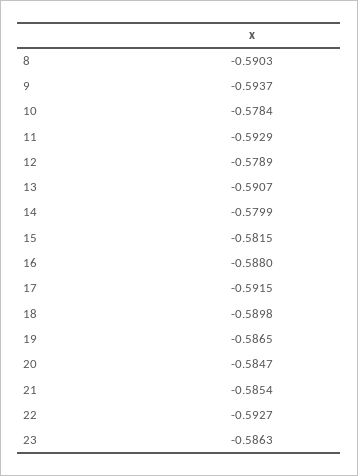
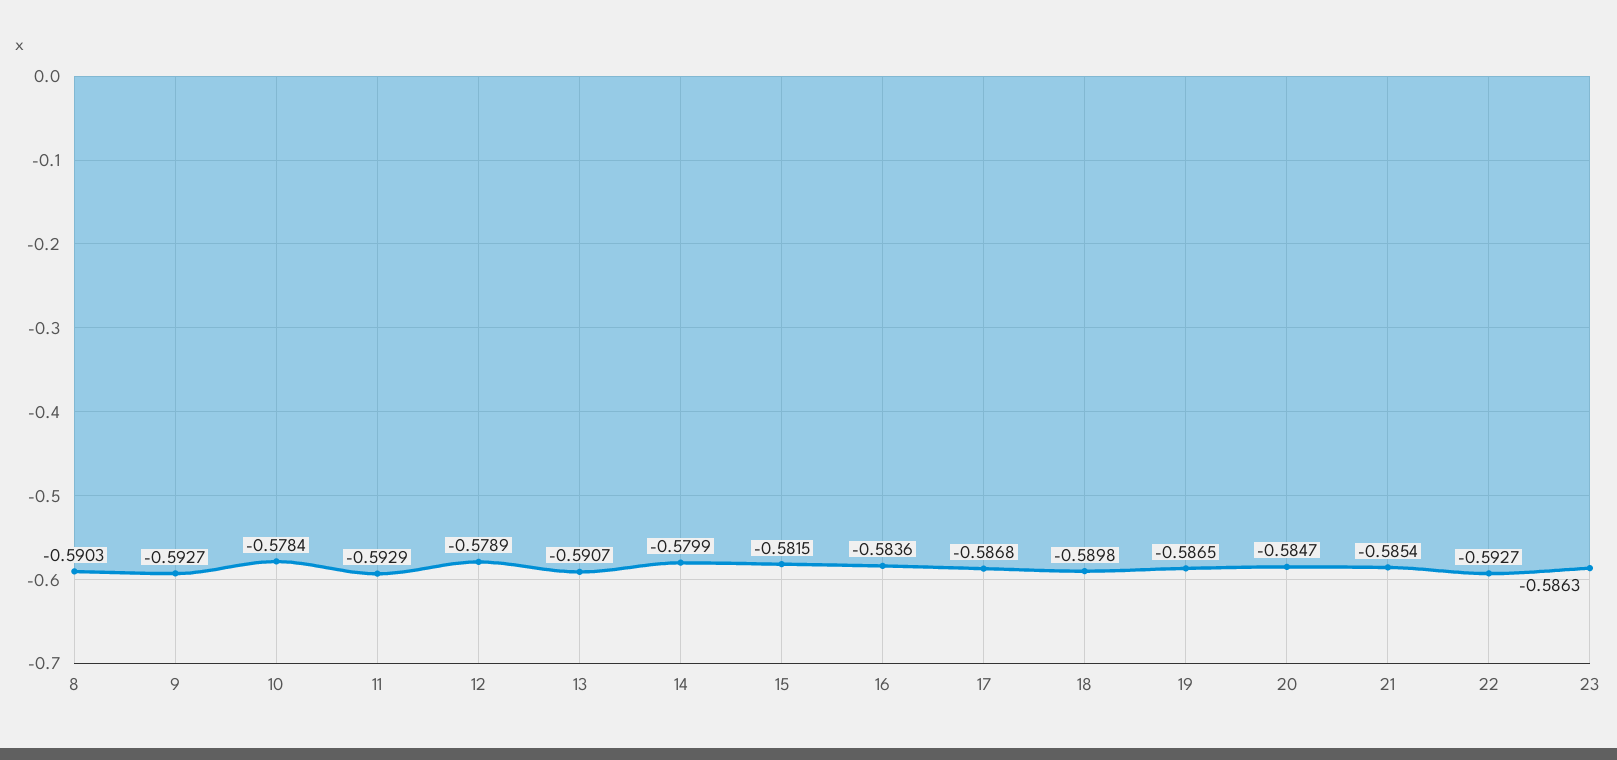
  {
    "8": -0.5903,
-   "9": -0.5937,
+   "9": -0.5927,
    "10": -0.5784,
    "11": -0.5929,
    "12": -0.5789,
    "13": -0.5907,
    "14": -0.5799,
    "15": -0.5815,
-   "16": -0.588,
+   "16": -0.5836,
-   "17": -0.5915,
+   "17": -0.5868,
    "18": -0.5898,
    "19": -0.5865,
    "20": -0.5847,
    "21": -0.5854,
    "22": -0.5927,
    "23": -0.5863
  }

